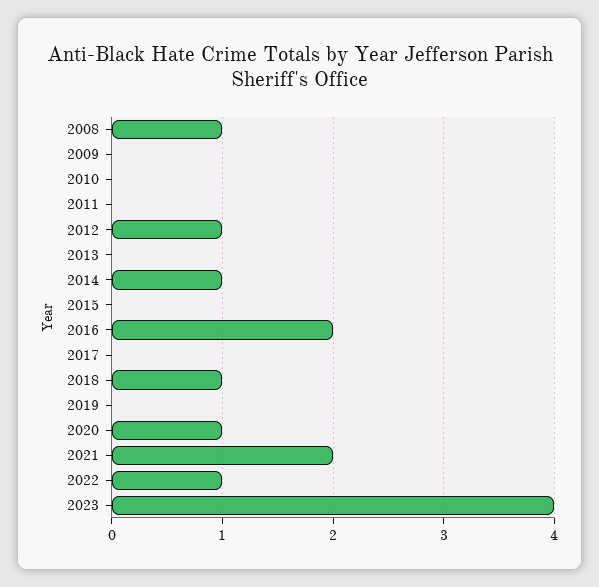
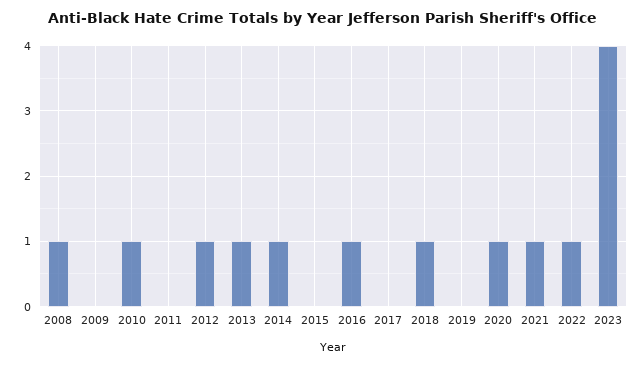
  {
    "2008": 1,
    "2009": 0,
-   "2010": 0,
+   "2010": 1,
    "2011": 0,
    "2012": 1,
-   "2013": 0,
+   "2013": 1,
    "2014": 1,
    "2015": 0,
-   "2016": 2,
+   "2016": 1,
    "2017": 0,
    "2018": 1,
    "2019": 0,
    "2020": 1,
-   "2021": 2,
+   "2021": 1,
    "2022": 1,
    "2023": 4
  }

